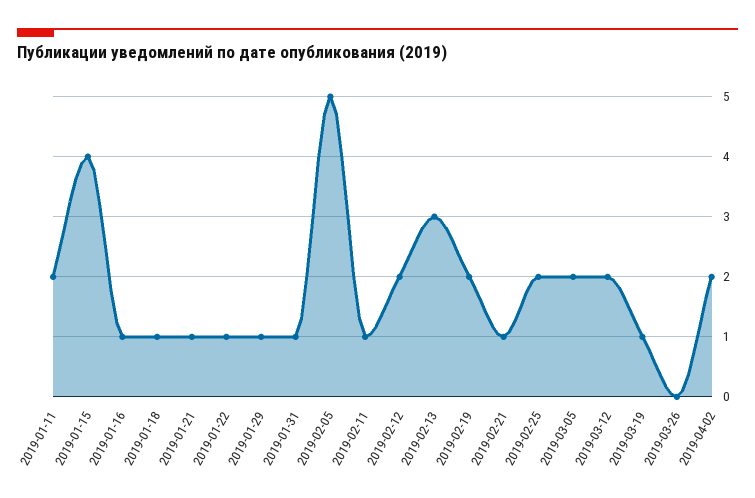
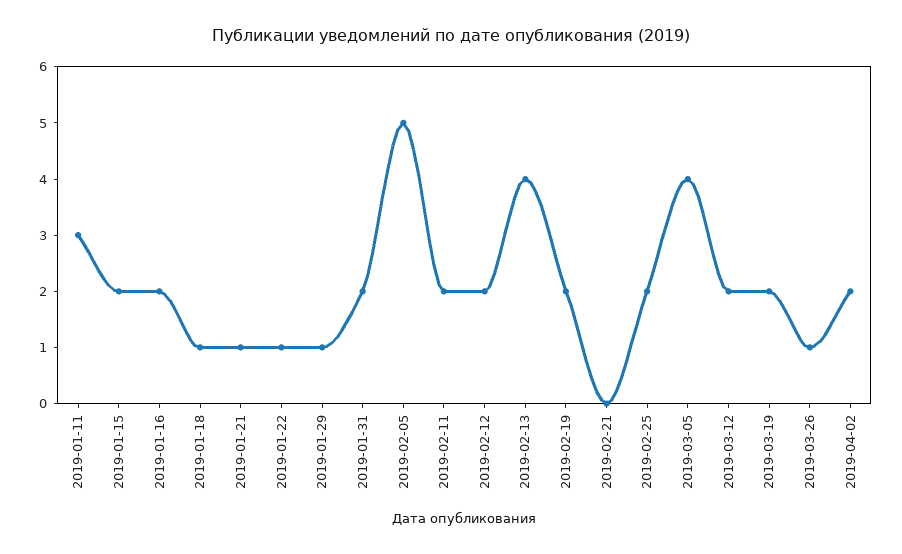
  {
-   "2019-01-11": 2,
+   "2019-01-11": 3,
-   "2019-01-15": 4,
+   "2019-01-15": 2,
-   "2019-01-16": 1,
+   "2019-01-16": 2,
    "2019-01-18": 1,
    "2019-01-21": 1,
    "2019-01-22": 1,
    "2019-01-29": 1,
-   "2019-01-31": 1,
+   "2019-01-31": 2,
    "2019-02-05": 5,
-   "2019-02-11": 1,
+   "2019-02-11": 2,
    "2019-02-12": 2,
-   "2019-02-13": 3,
+   "2019-02-13": 4,
    "2019-02-19": 2,
-   "2019-02-21": 1,
+   "2019-02-21": 0,
    "2019-02-25": 2,
-   "2019-03-05": 2,
+   "2019-03-05": 4,
    "2019-03-12": 2,
-   "2019-03-19": 1,
+   "2019-03-19": 2,
-   "2019-03-26": 0,
+   "2019-03-26": 1,
    "2019-04-02": 2
  }

